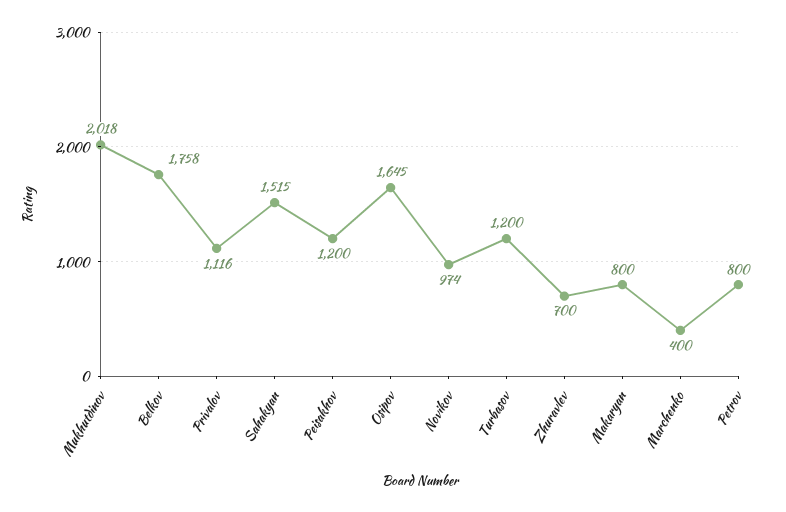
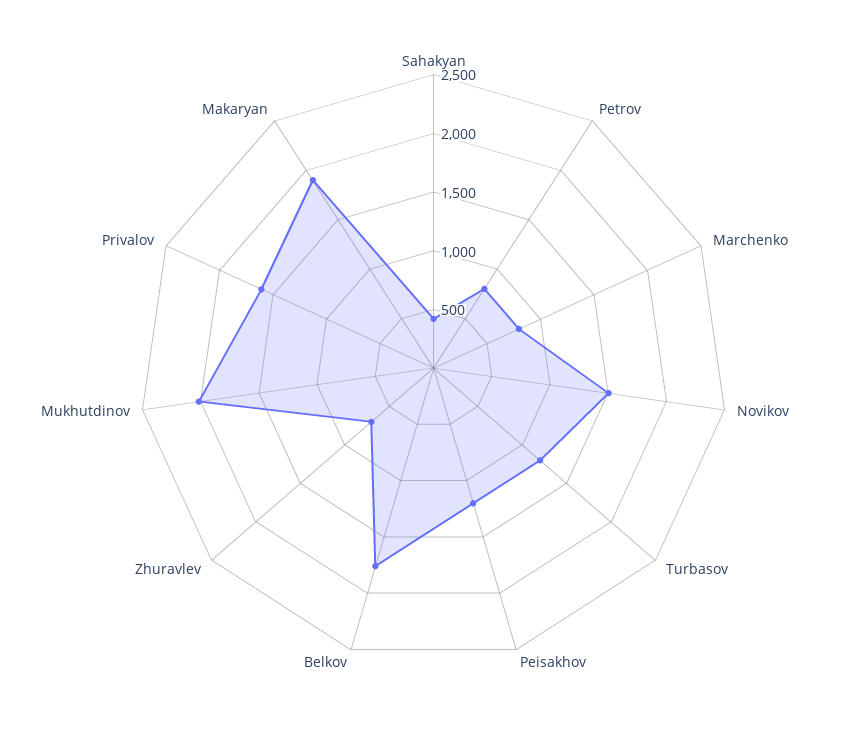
  {
    "Mukhutdinov": 2018,
    "Belkov": 1758,
-   "Privalov": 1116,
+   "Privalov": 1600,
-   "Sahakyan": 1515,
+   "Sahakyan": 400,
    "Peisakhov": 1200,
-   "Osipov": 1645,
-   "Novikov": 974,
+   "Novikov": 1500,
    "Turbasov": 1200,
    "Zhuravlev": 700,
-   "Makaryan": 800,
+   "Makaryan": 1900,
-   "Marchenko": 400,
+   "Marchenko": 800,
    "Petrov": 800
  }

